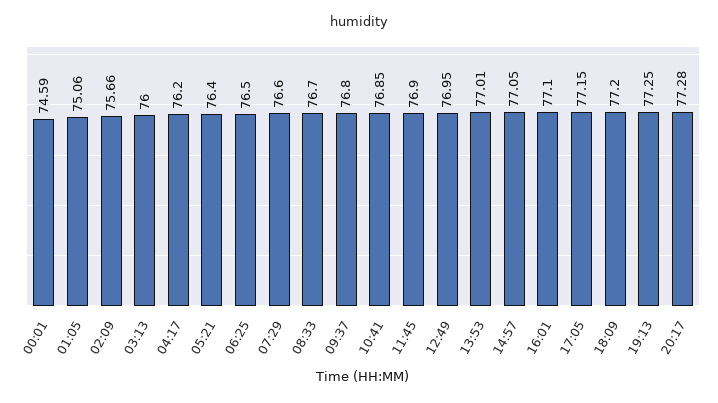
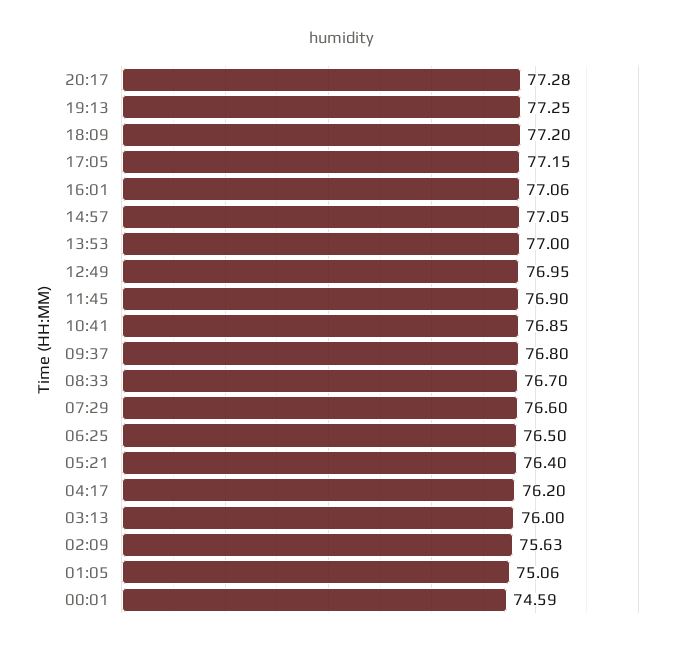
  {
    "00:01": 74.59,
    "01:05": 75.06,
-   "02:09": 75.66,
+   "02:09": 75.63,
    "03:13": 76,
    "04:17": 76.2,
    "05:21": 76.4,
    "06:25": 76.5,
    "07:29": 76.6,
    "08:33": 76.7,
    "09:37": 76.8,
    "10:41": 76.85,
    "11:45": 76.9,
    "12:49": 76.95,
-   "13:53": 77.01,
+   "13:53": 77,
    "14:57": 77.05,
-   "16:01": 77.1,
+   "16:01": 77.06,
    "17:05": 77.15,
    "18:09": 77.2,
    "19:13": 77.25,
    "20:17": 77.28
  }

